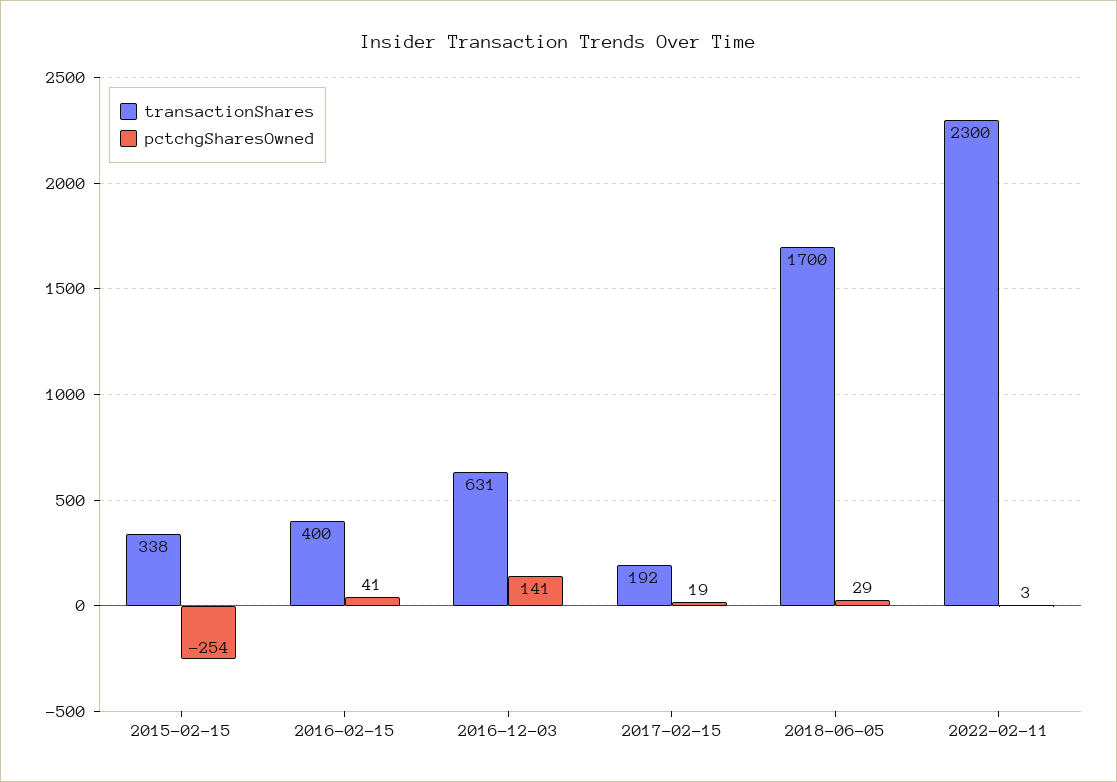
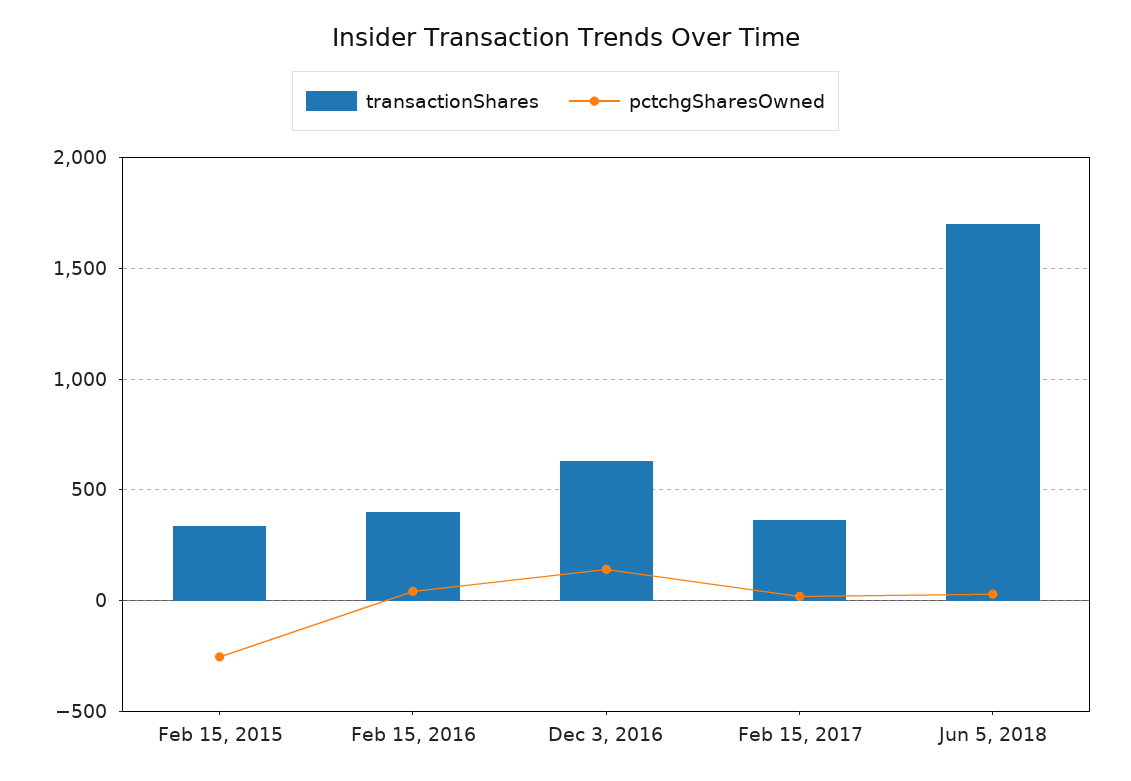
  {
    "transactionShares": {
      "2015-02-15": 338,
      "2016-02-15": 400,
      "2016-12-03": 631,
-     "2017-02-15": 192,
+     "2017-02-15": 350,
-     "2018-06-05": 1700,
+     "2018-06-05": 1700
-     "2022-02-11": 2300
    },
    "pctchgSharesOwned": {
      "2015-02-15": -254,
      "2016-02-15": 41,
      "2016-12-03": 141,
      "2017-02-15": 19,
-     "2018-06-05": 29,
+     "2018-06-05": 29
-     "2022-02-11": 3
    }
  }

